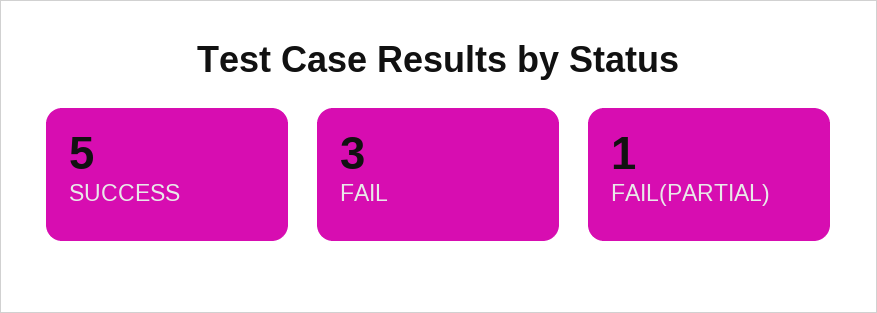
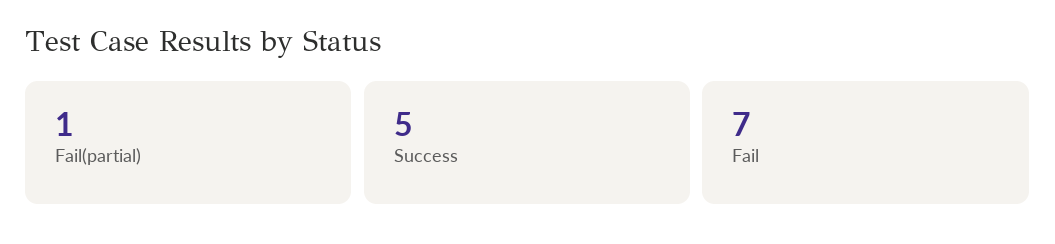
  {
    "SUCCESS": 5,
-   "FAIL": 3,
+   "FAIL": 7,
    "FAIL(PARTIAL)": 1
  }

